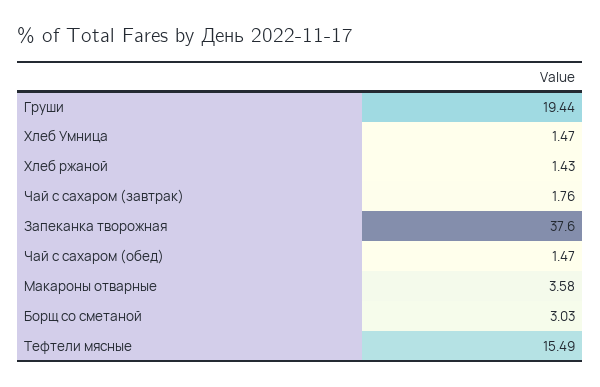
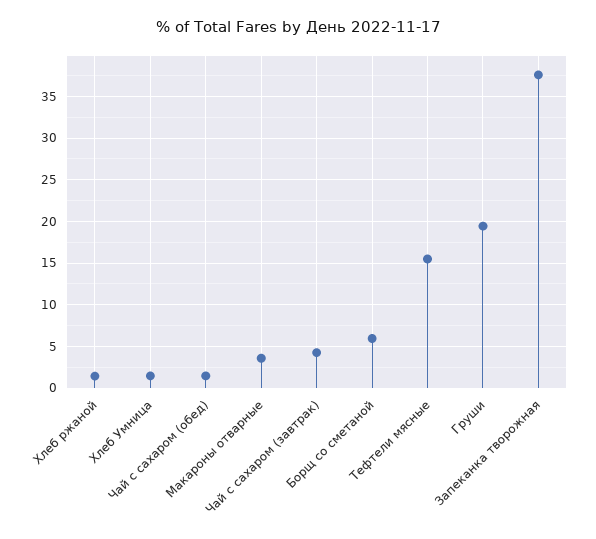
  {
    "Груши": 19.44,
    "Хлеб Умница": 1.47,
    "Хлеб ржаной": 1.43,
-   "Чай с сахаром (завтрак)": 1.76,
+   "Чай с сахаром (завтрак)": 4,
    "Запеканка творожная": 37.6,
    "Чай с сахаром (обед)": 1.47,
    "Макароны отварные": 3.58,
-   "Борщ со сметаной": 3.03,
+   "Борщ со сметаной": 6,
    "Тефтели мясные": 15.49
  }

